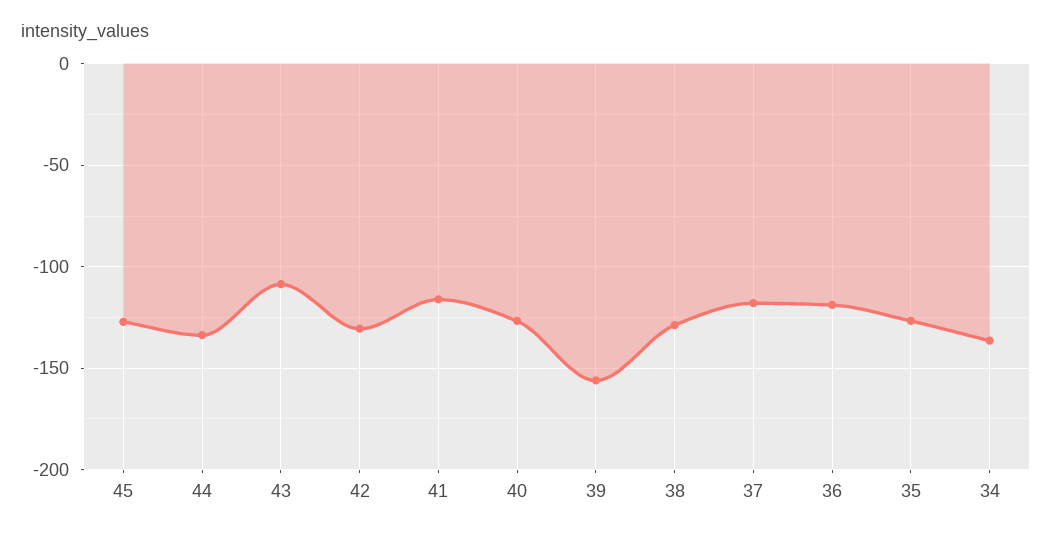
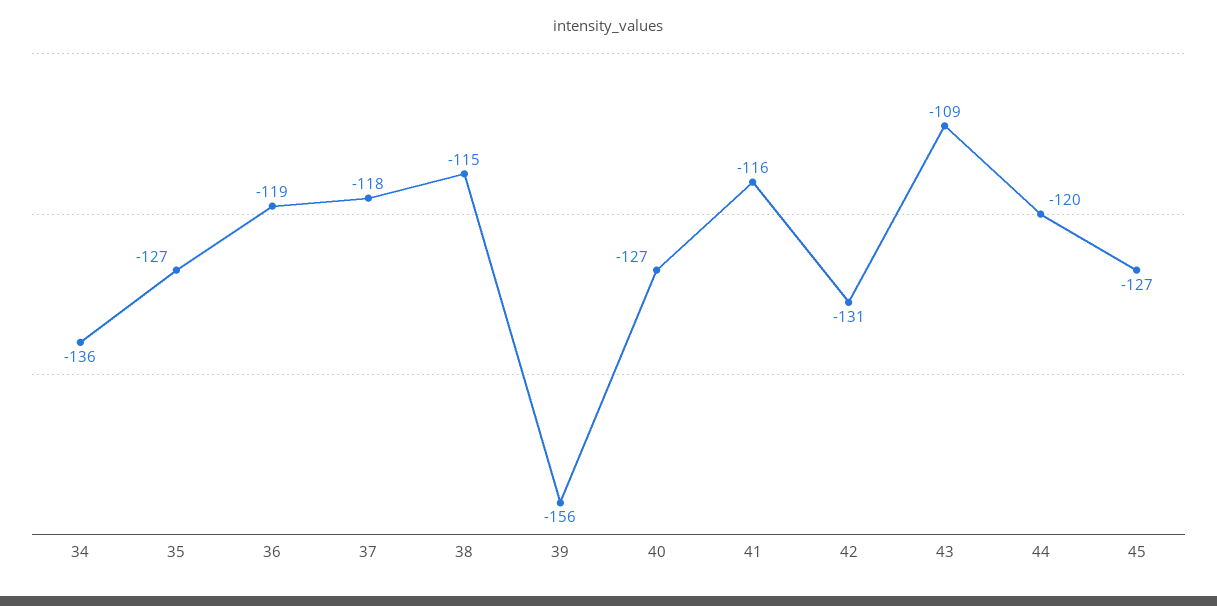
  {
    "45": -127,
-   "44": -135,
+   "44": -120,
    "43": -109,
    "42": -131,
    "41": -116,
    "40": -127,
    "39": -156,
-   "38": -130,
+   "38": -115,
    "37": -118,
    "36": -119,
    "35": -127,
    "34": -136
  }

